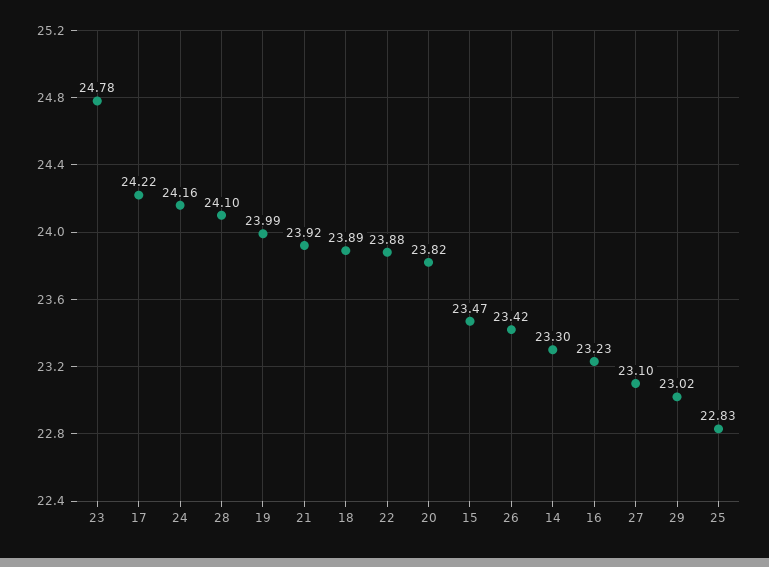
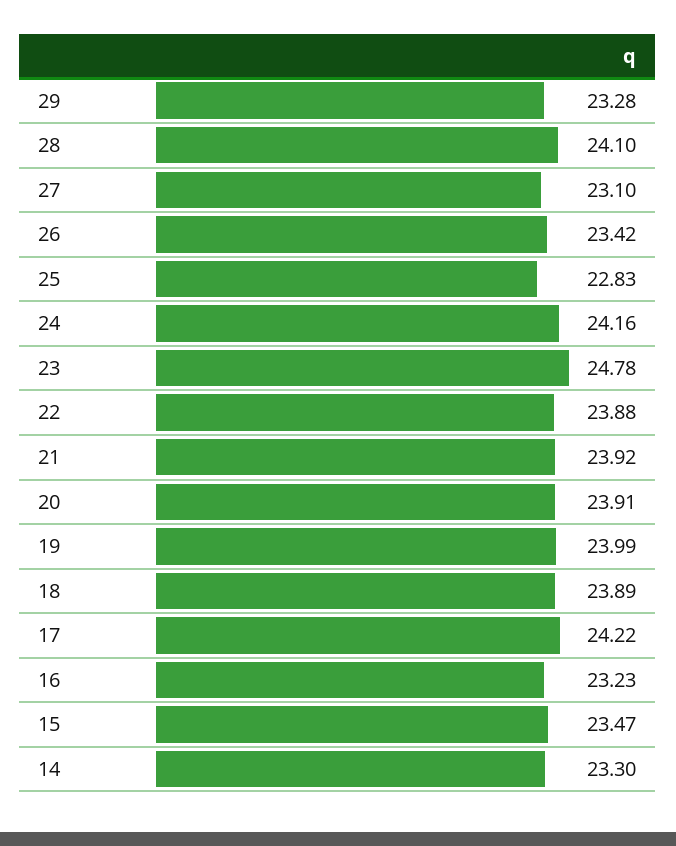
  {
    "23": 24.78,
    "17": 24.22,
    "24": 24.16,
    "28": 24.1,
    "19": 23.99,
    "21": 23.92,
    "18": 23.89,
    "22": 23.88,
-   "20": 23.82,
+   "20": 23.91,
    "15": 23.47,
    "26": 23.42,
    "14": 23.3,
    "16": 23.23,
    "27": 23.1,
-   "29": 23.02,
+   "29": 23.28,
    "25": 22.83
  }

